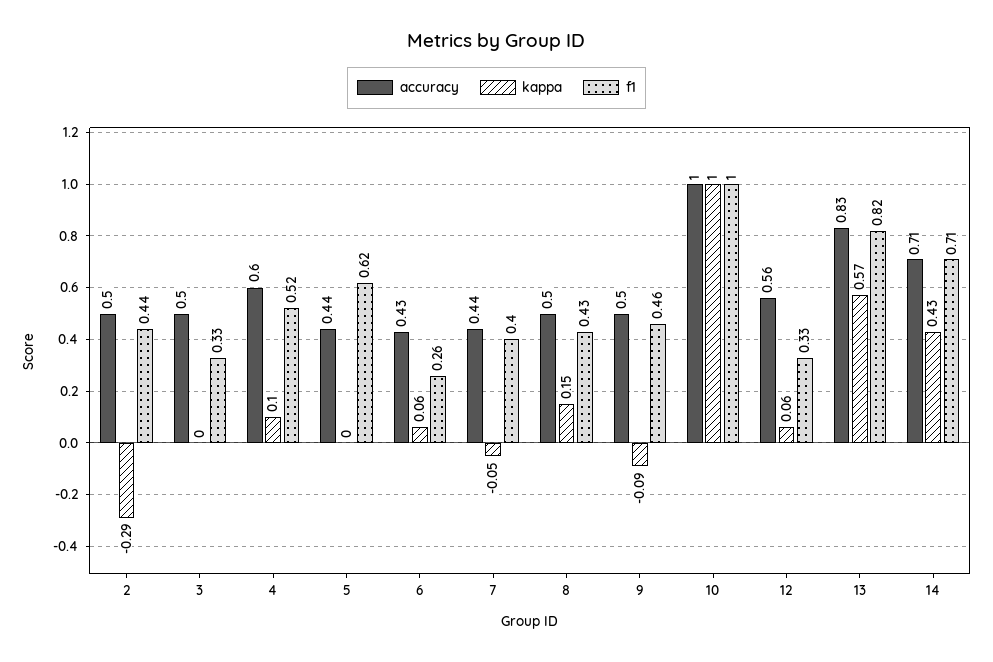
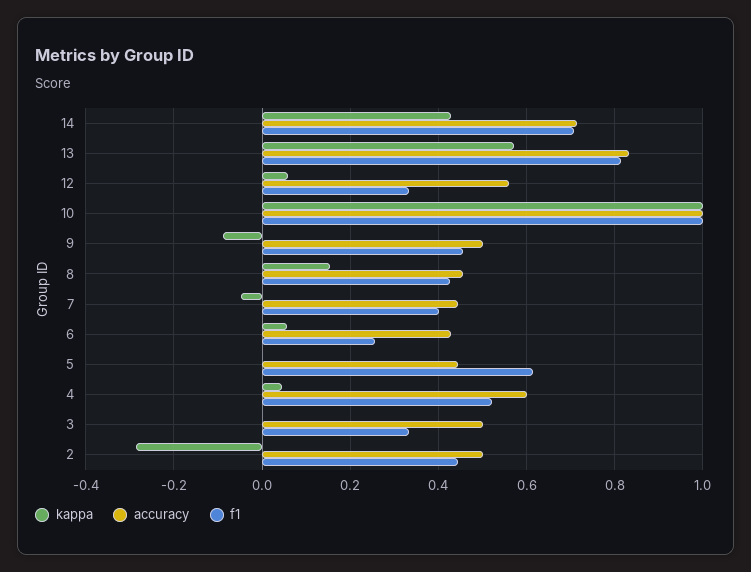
  {
    "accuracy": {
      "2": 0.5,
      "3": 0.5,
      "4": 0.6,
      "5": 0.44,
      "6": 0.43,
      "7": 0.44,
-     "8": 0.5,
+     "8": 0.46,
      "9": 0.5,
      "10": 1,
      "12": 0.56,
      "13": 0.83,
      "14": 0.71
    },
    "kappa": {
      "2": -0.29,
      "3": 0,
-     "4": 0.1,
+     "4": 0.04,
      "5": 0,
      "6": 0.06,
      "7": -0.05,
      "8": 0.15,
      "9": -0.09,
      "10": 1,
      "12": 0.06,
      "13": 0.57,
      "14": 0.43
    },
    "f1": {
      "2": 0.44,
      "3": 0.33,
      "4": 0.52,
      "5": 0.62,
      "6": 0.26,
      "7": 0.4,
      "8": 0.43,
      "9": 0.46,
      "10": 1,
      "12": 0.33,
      "13": 0.82,
      "14": 0.71
    }
  }

